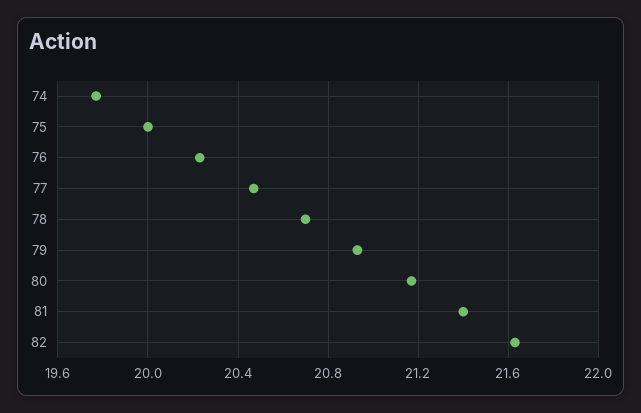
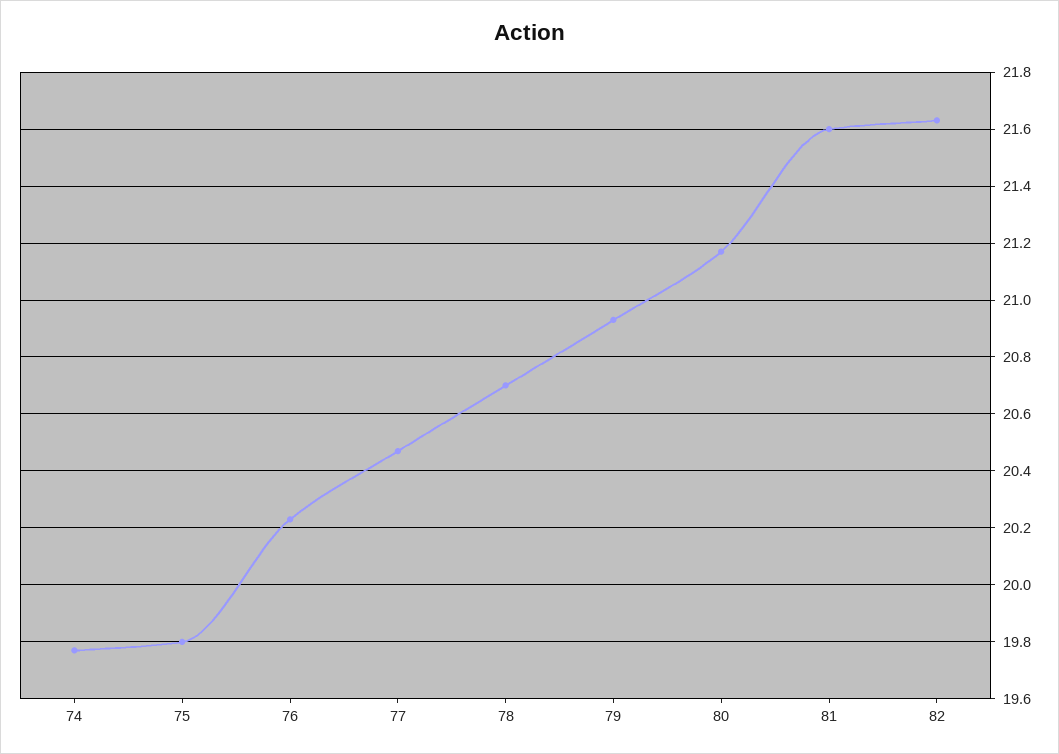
  {
    "74": 19.75,
-   "75": 20,
+   "75": 19.8,
    "76": 20.25,
    "77": 20.45,
    "78": 20.7,
    "79": 20.95,
    "80": 21.15,
-   "81": 21.4,
+   "81": 21.6,
    "82": 21.65
  }

